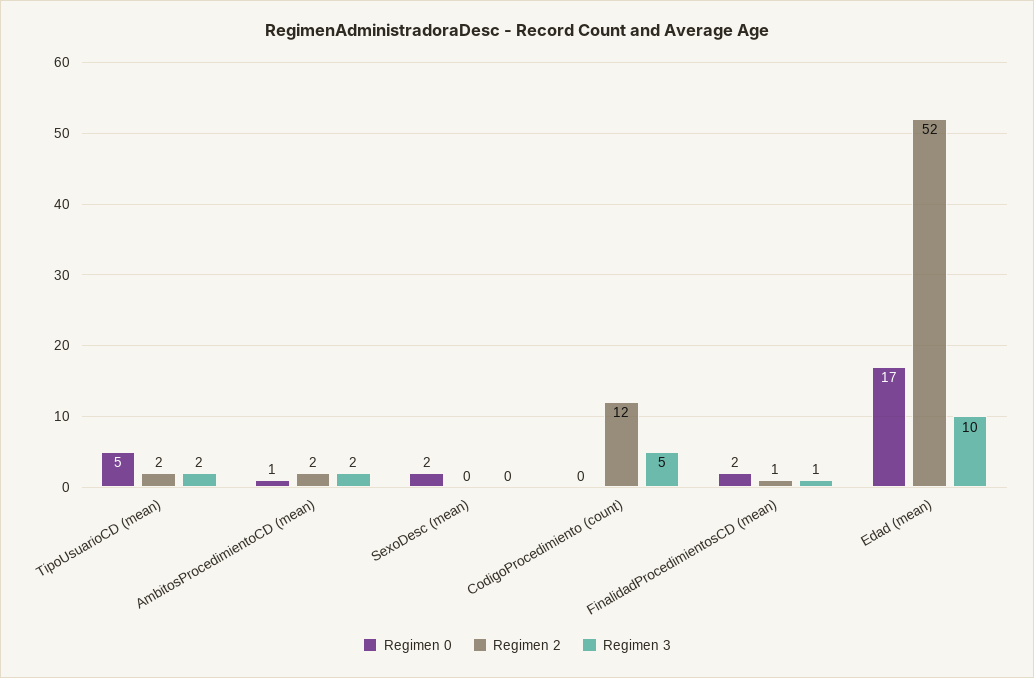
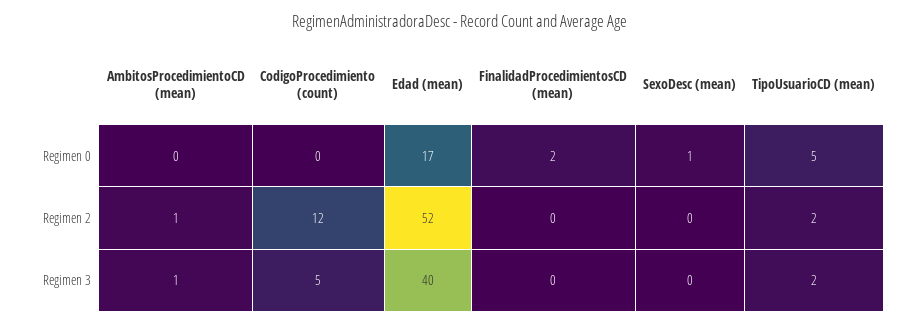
  {
    "Regimen 0": {
      "TipoUsuarioCD (mean)": 5,
-     "AmbitosProcedimientoCD (mean)": 1,
+     "AmbitosProcedimientoCD (mean)": 0,
-     "SexoDesc (mean)": 2,
+     "SexoDesc (mean)": 1,
      "CodigoProcedimiento (count)": 0,
      "FinalidadProcedimientosCD (mean)": 2,
      "Edad (mean)": 17
    },
    "Regimen 2": {
      "TipoUsuarioCD (mean)": 2,
-     "AmbitosProcedimientoCD (mean)": 2,
+     "AmbitosProcedimientoCD (mean)": 1,
      "SexoDesc (mean)": 0,
      "CodigoProcedimiento (count)": 12,
-     "FinalidadProcedimientosCD (mean)": 1,
+     "FinalidadProcedimientosCD (mean)": 0,
      "Edad (mean)": 52
    },
    "Regimen 3": {
      "TipoUsuarioCD (mean)": 2,
-     "AmbitosProcedimientoCD (mean)": 2,
+     "AmbitosProcedimientoCD (mean)": 1,
      "SexoDesc (mean)": 0,
      "CodigoProcedimiento (count)": 5,
-     "FinalidadProcedimientosCD (mean)": 1,
+     "FinalidadProcedimientosCD (mean)": 0,
-     "Edad (mean)": 10
+     "Edad (mean)": 40
    }
  }

